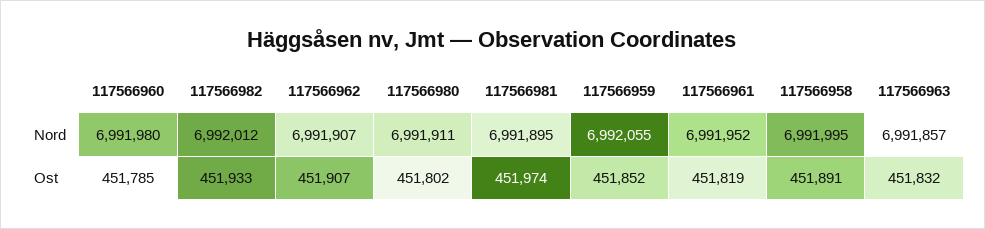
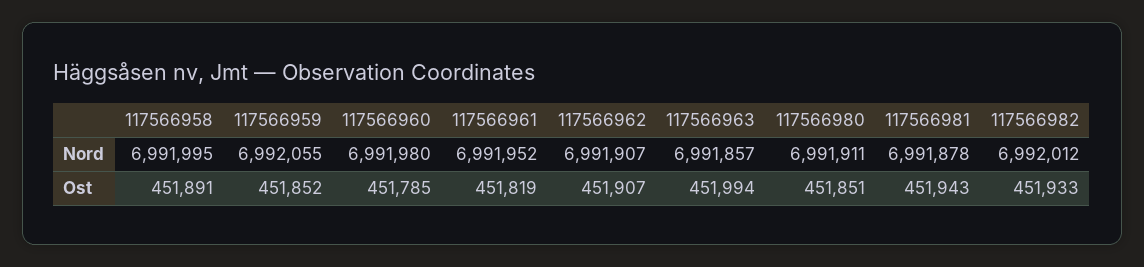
  {
    "117566960": {
      "Nord": 6991980,
      "Ost": 451785
    },
    "117566982": {
      "Nord": 6992012,
      "Ost": 451933
    },
    "117566962": {
      "Nord": 6991907,
      "Ost": 451907
    },
    "117566980": {
      "Nord": 6991911,
-     "Ost": 451802
+     "Ost": 451851
    },
    "117566981": {
-     "Nord": 6991895,
+     "Nord": 6991878,
-     "Ost": 451974
+     "Ost": 451943
    },
    "117566959": {
      "Nord": 6992055,
      "Ost": 451852
    },
    "117566961": {
      "Nord": 6991952,
      "Ost": 451819
    },
    "117566958": {
      "Nord": 6991995,
      "Ost": 451891
    },
    "117566963": {
      "Nord": 6991857,
-     "Ost": 451832
+     "Ost": 451994
    }
  }

